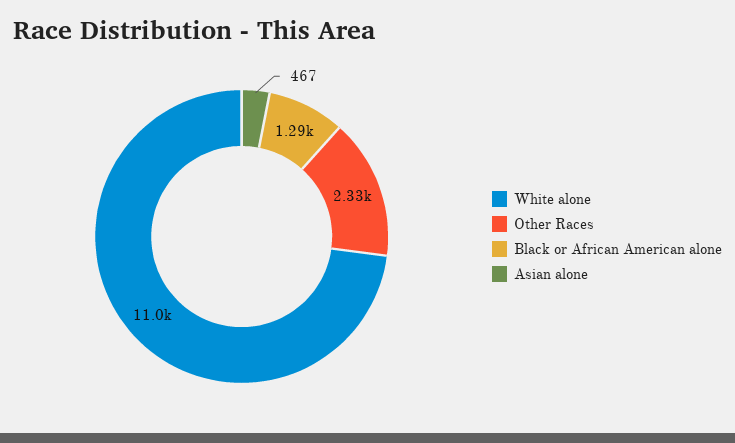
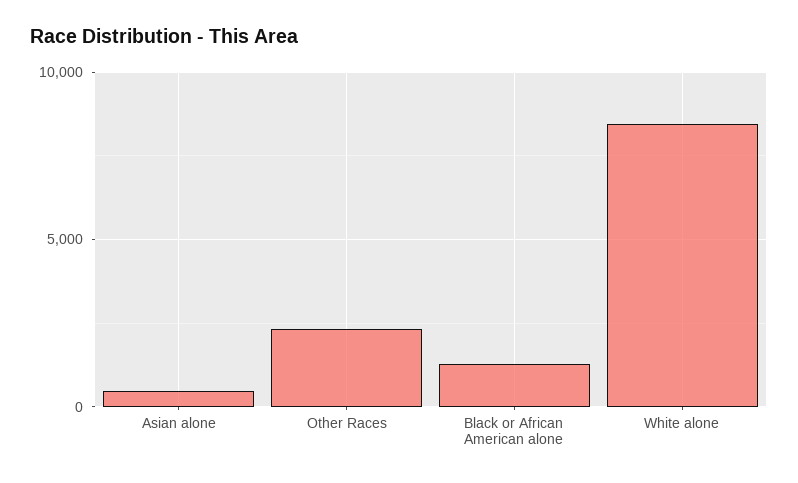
  {
-   "White alone": 11000,
+   "White alone": 8500,
    "Other Races": 2330,
    "Black or African American alone": 1290,
    "Asian alone": 467
  }

